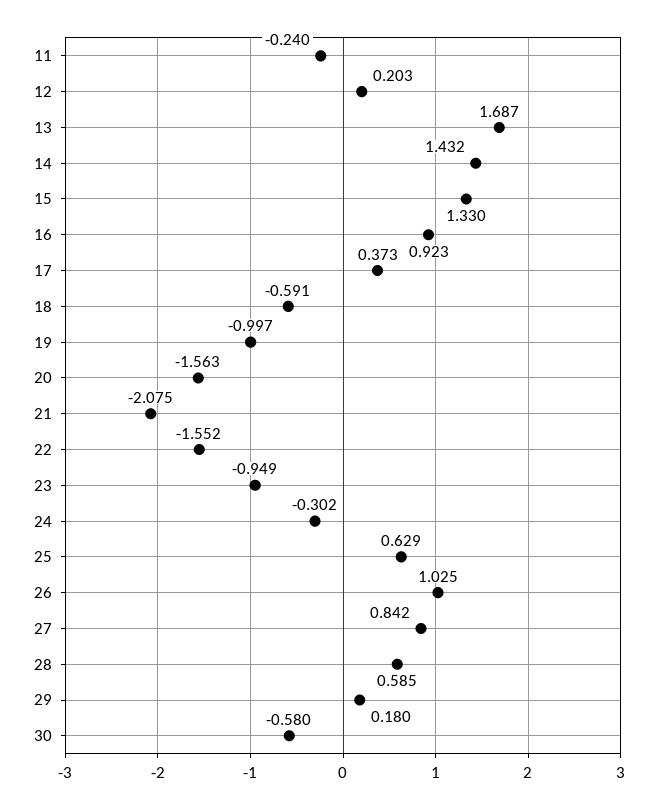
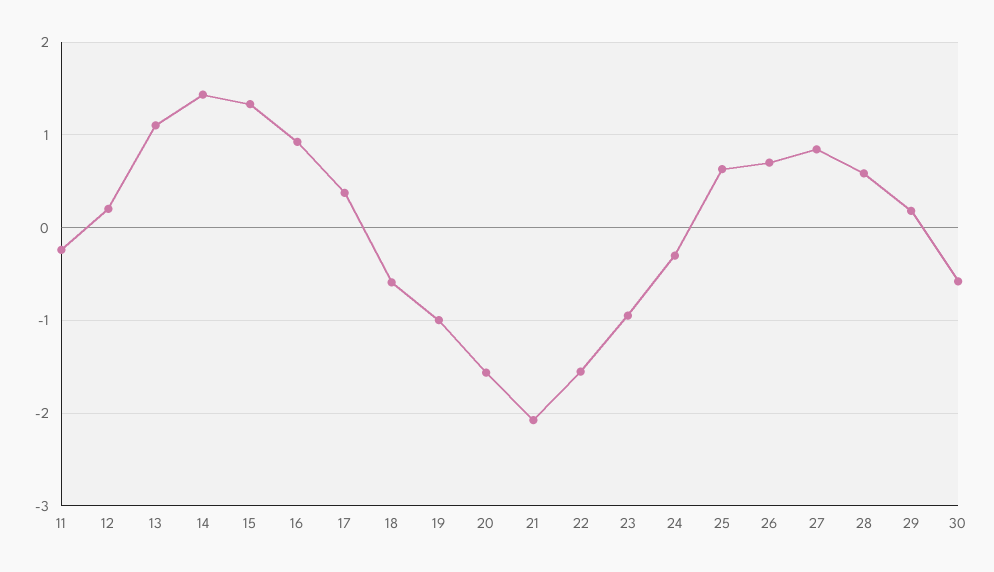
  {
    "11": -0.24,
    "12": 0.203,
-   "13": 1.687,
+   "13": 1.1,
    "14": 1.432,
    "15": 1.33,
    "16": 0.923,
    "17": 0.373,
    "18": -0.591,
    "19": -0.997,
    "20": -1.563,
    "21": -2.075,
    "22": -1.552,
    "23": -0.949,
    "24": -0.302,
    "25": 0.629,
-   "26": 1.025,
+   "26": 0.7,
    "27": 0.842,
    "28": 0.585,
    "29": 0.18,
    "30": -0.58
  }

